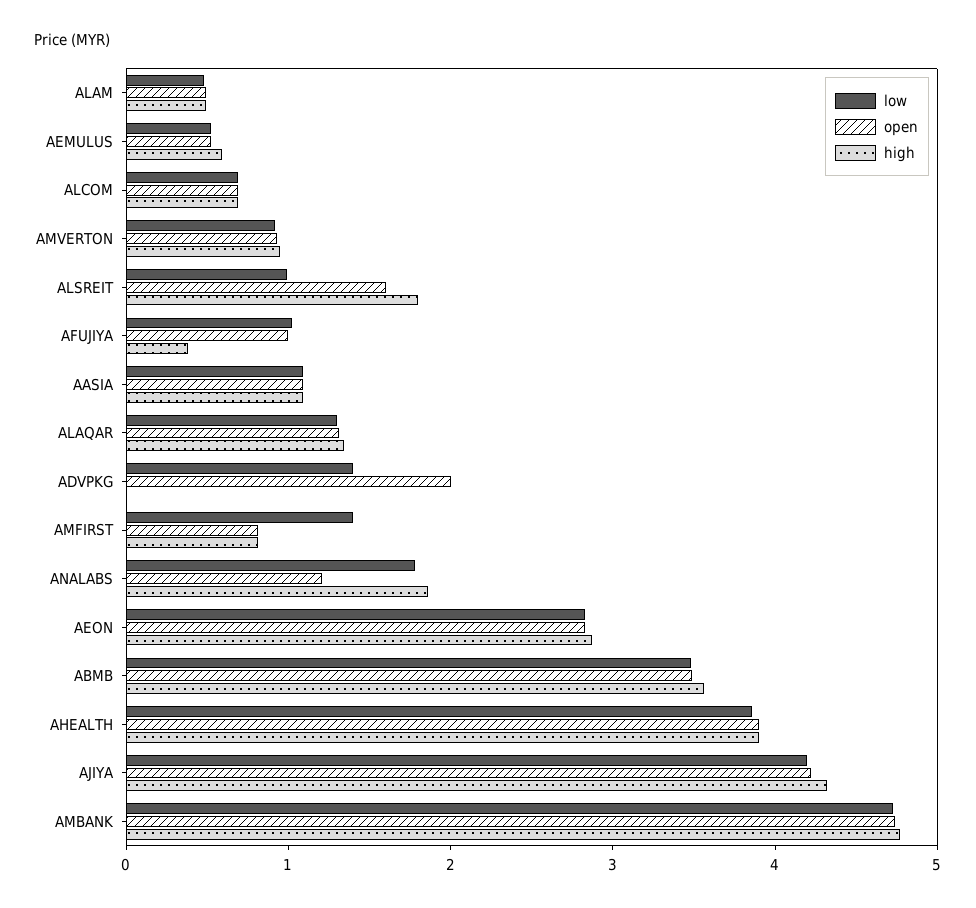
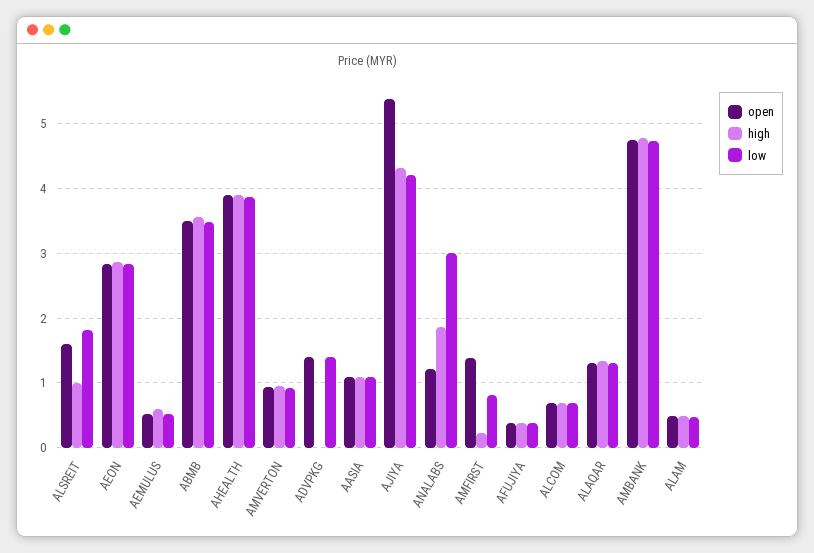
  {
    "low": {
      "ALAM": 0.5,
      "AEMULUS": 0.5,
      "ALCOM": 0.7,
      "AMVERTON": 0.9,
-     "ALSREIT": 1,
+     "ALSREIT": 1.8,
-     "AFUJIYA": 1,
+     "AFUJIYA": 0.4,
      "AASIA": 1.1,
      "ALAQAR": 1.3,
      "ADVPKG": 1.4,
-     "AMFIRST": 1.4,
+     "AMFIRST": 0.8,
-     "ANALABS": 1.8,
+     "ANALABS": 3,
      "AEON": 2.8,
      "ABMB": 3.5,
      "AHEALTH": 3.9,
      "AJIYA": 4.2,
      "AMBANK": 4.7
    },
    "open": {
      "ALAM": 0.5,
      "AEMULUS": 0.5,
      "ALCOM": 0.7,
      "AMVERTON": 0.9,
      "ALSREIT": 1.6,
-     "AFUJIYA": 1,
+     "AFUJIYA": 0.4,
      "AASIA": 1.1,
      "ALAQAR": 1.3,
-     "ADVPKG": 2,
+     "ADVPKG": 1.4,
-     "AMFIRST": 0.8,
+     "AMFIRST": 1.4,
      "ANALABS": 1.2,
      "AEON": 2.8,
      "ABMB": 3.5,
      "AHEALTH": 3.9,
-     "AJIYA": 4.2,
+     "AJIYA": 5.4,
      "AMBANK": 4.7
    },
    "high": {
      "ALAM": 0.5,
      "AEMULUS": 0.6,
      "ALCOM": 0.7,
      "AMVERTON": 1,
-     "ALSREIT": 1.8,
+     "ALSREIT": 1,
      "AFUJIYA": 0.4,
      "AASIA": 1.1,
      "ALAQAR": 1.3,
      "ADVPKG": 0,
-     "AMFIRST": 0.8,
+     "AMFIRST": 0.2,
      "ANALABS": 1.9,
      "AEON": 2.9,
      "ABMB": 3.6,
      "AHEALTH": 3.9,
      "AJIYA": 4.3,
      "AMBANK": 4.8
    }
  }

